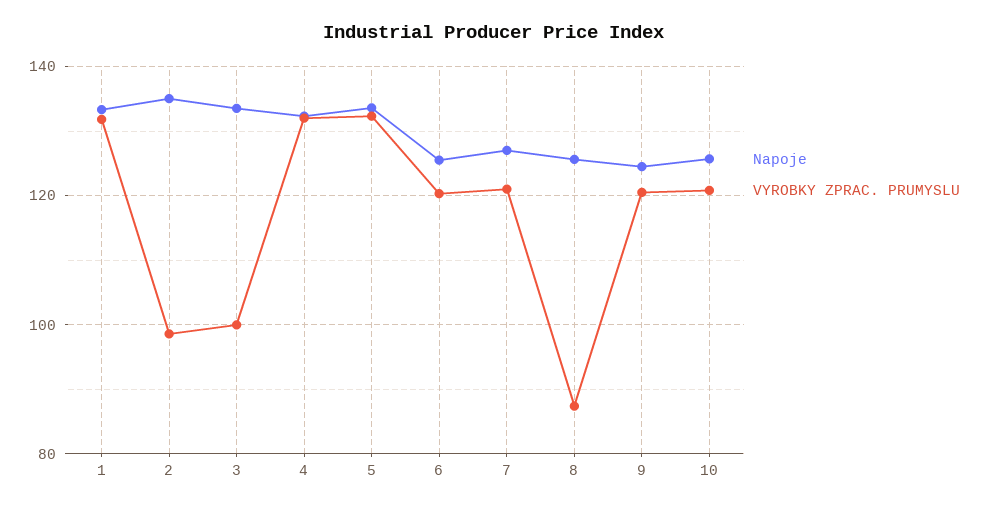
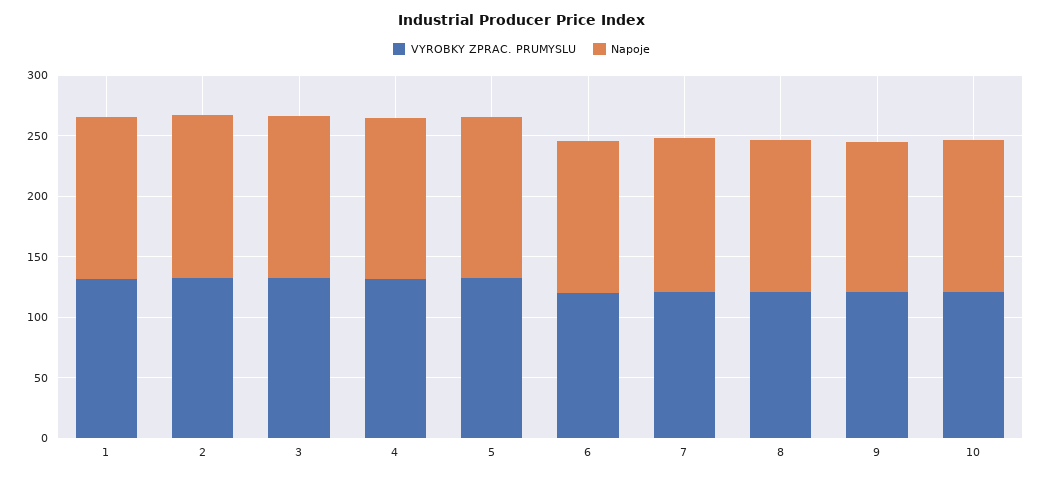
  {
    "Napoje": {
      "1": 134,
      "2": 136,
      "3": 134,
      "4": 132,
      "5": 134,
      "6": 126,
      "7": 128,
      "8": 126,
      "9": 124,
      "10": 126
    },
    "VYROBKY ZPRAC. PRUMYSLU": {
      "1": 132,
-     "2": 98,
+     "2": 130,
-     "3": 100,
+     "3": 130,
      "4": 132,
      "5": 132,
      "6": 120,
      "7": 122,
-     "8": 88,
+     "8": 120,
      "9": 120,
      "10": 120
    }
  }

